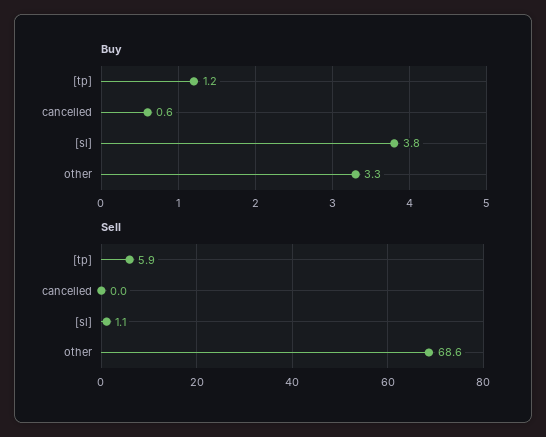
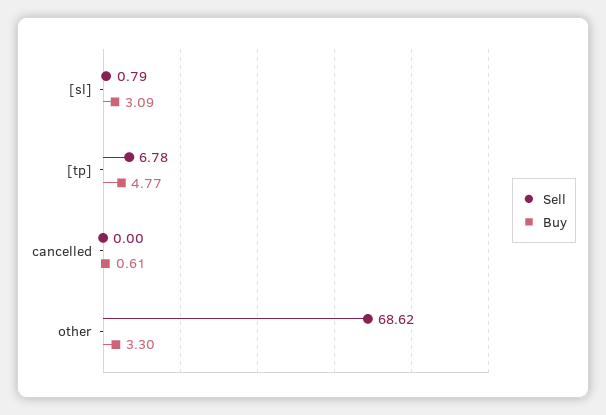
  {
    "Buy": {
-     "[tp]": 1.2,
+     "[tp]": 4.77,
      "cancelled": 0.61,
-     "[sl]": 3.8,
+     "[sl]": 3.09,
      "other": 3.3
    },
    "Sell": {
-     "[tp]": 5.9,
+     "[tp]": 6.78,
      "cancelled": 0,
-     "[sl]": 1.1,
+     "[sl]": 0.79,
      "other": 68.62
    }
  }

